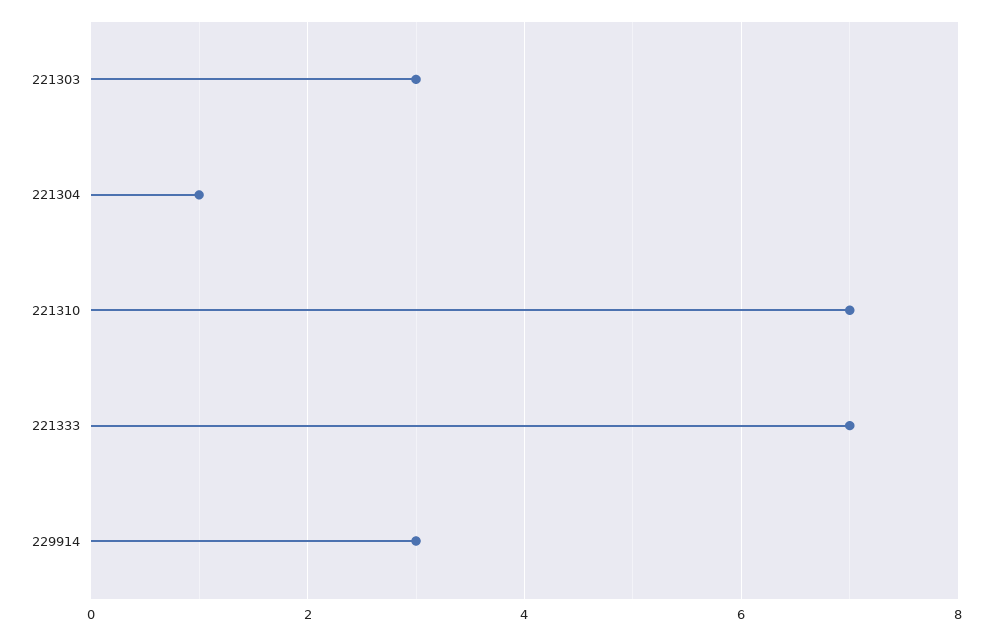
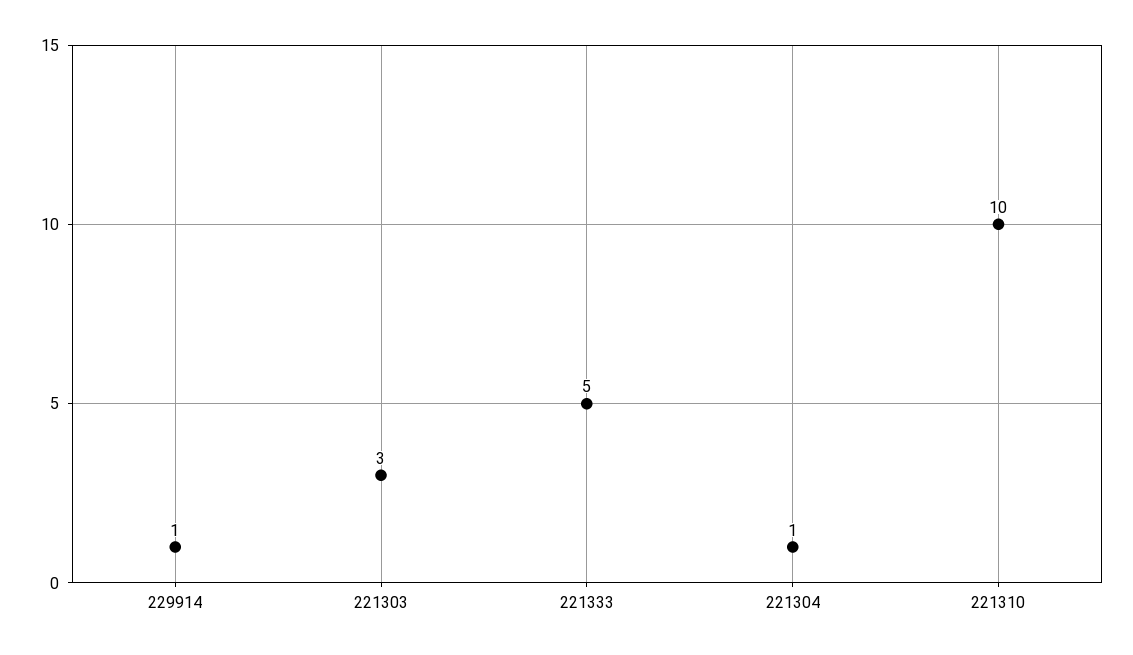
  {
    "221303": 3,
    "221304": 1,
-   "221310": 7,
+   "221310": 10,
-   "221333": 7,
+   "221333": 5,
-   "229914": 3
+   "229914": 1
  }

